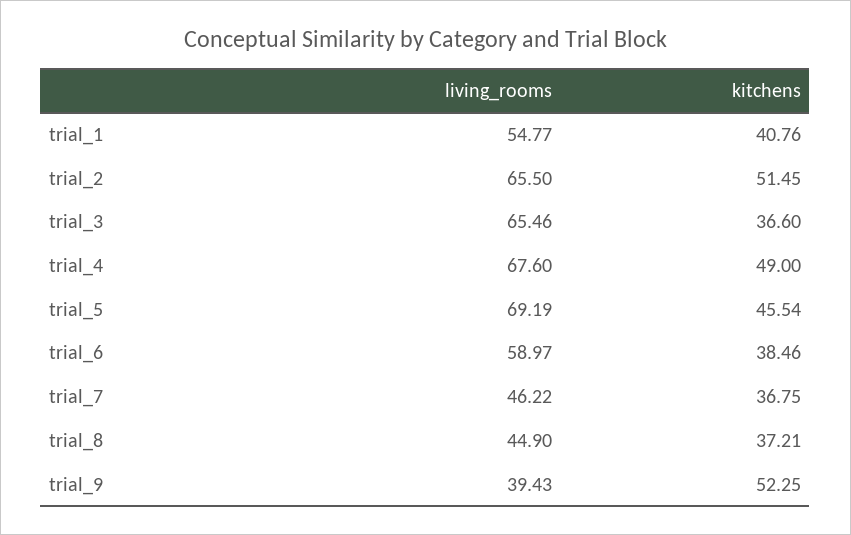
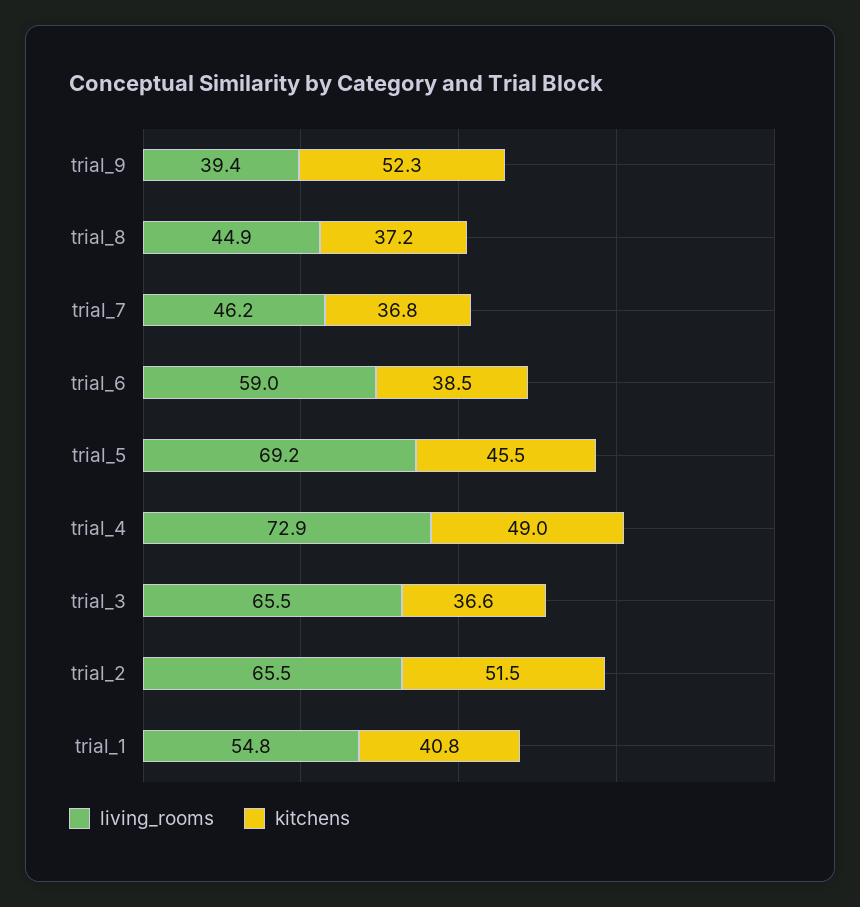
  {
    "living_rooms": {
      "trial_1": 54.77,
      "trial_2": 65.5,
      "trial_3": 65.46,
-     "trial_4": 67.6,
+     "trial_4": 72.9,
      "trial_5": 69.19,
      "trial_6": 58.97,
      "trial_7": 46.22,
      "trial_8": 44.9,
      "trial_9": 39.43
    },
    "kitchens": {
      "trial_1": 40.76,
      "trial_2": 51.45,
      "trial_3": 36.6,
      "trial_4": 49,
      "trial_5": 45.54,
      "trial_6": 38.46,
      "trial_7": 36.75,
      "trial_8": 37.21,
      "trial_9": 52.25
    }
  }

